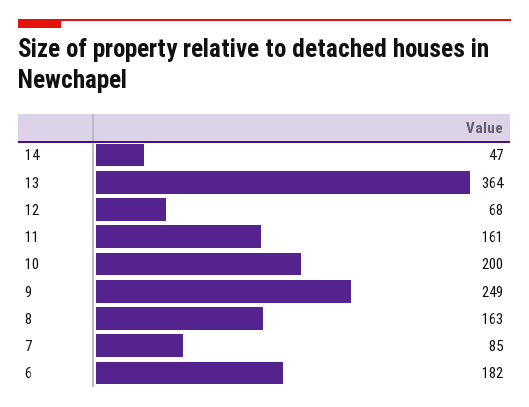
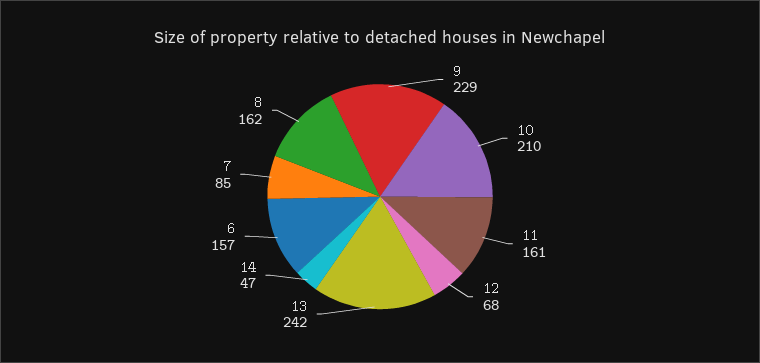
  {
    "14": 47,
-   "13": 364,
+   "13": 242,
    "12": 68,
    "11": 161,
-   "10": 200,
+   "10": 210,
-   "9": 249,
+   "9": 229,
-   "8": 163,
+   "8": 162,
    "7": 85,
-   "6": 182
+   "6": 157
  }

